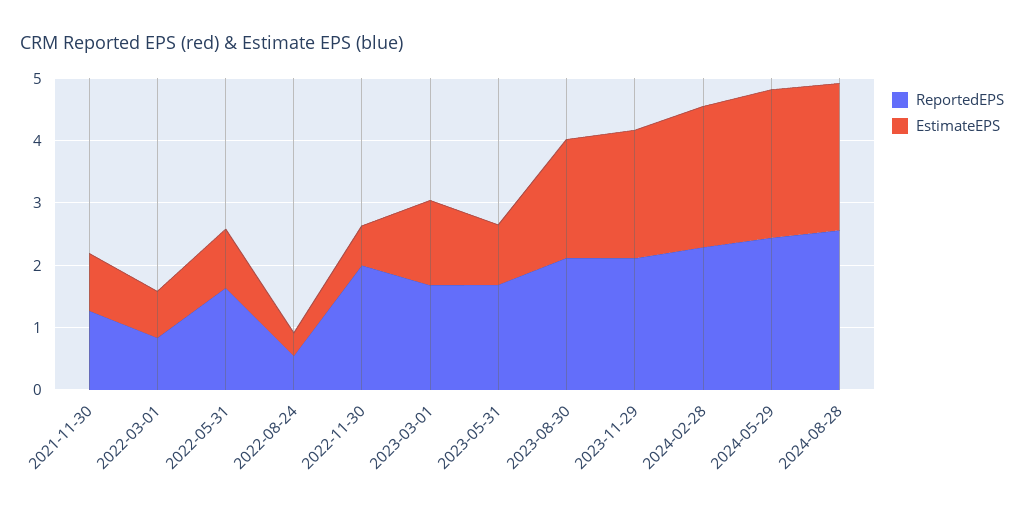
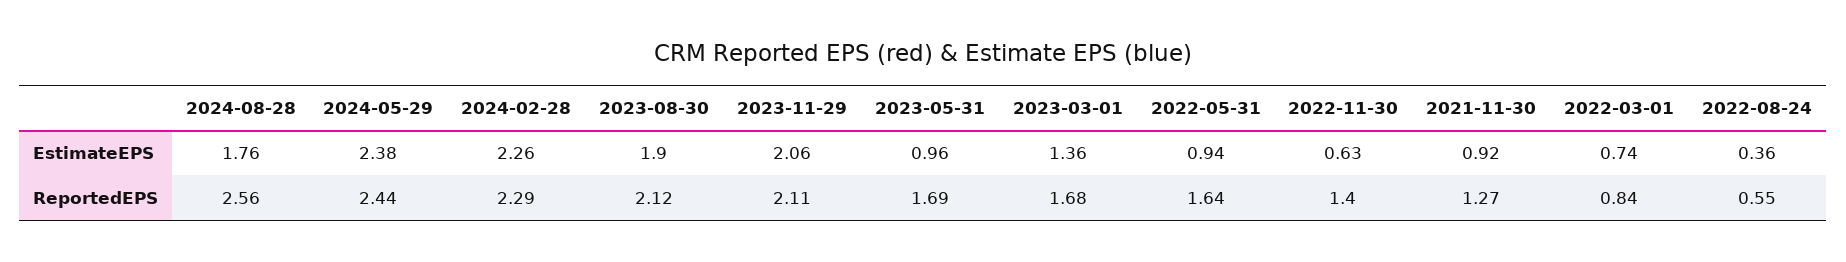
  {
    "ReportedEPS": {
      "2021-11-30": 1.27,
      "2022-03-01": 0.84,
      "2022-05-31": 1.64,
      "2022-08-24": 0.55,
-     "2022-11-30": 2,
+     "2022-11-30": 1.4,
      "2023-03-01": 1.68,
      "2023-05-31": 1.69,
      "2023-08-30": 2.12,
      "2023-11-29": 2.11,
      "2024-02-28": 2.29,
      "2024-05-29": 2.44,
      "2024-08-28": 2.56
    },
    "EstimateEPS": {
      "2021-11-30": 0.92,
      "2022-03-01": 0.74,
      "2022-05-31": 0.94,
      "2022-08-24": 0.36,
      "2022-11-30": 0.63,
      "2023-03-01": 1.36,
      "2023-05-31": 0.96,
      "2023-08-30": 1.9,
      "2023-11-29": 2.06,
      "2024-02-28": 2.26,
      "2024-05-29": 2.38,
-     "2024-08-28": 2.4
+     "2024-08-28": 1.76
    }
  }

